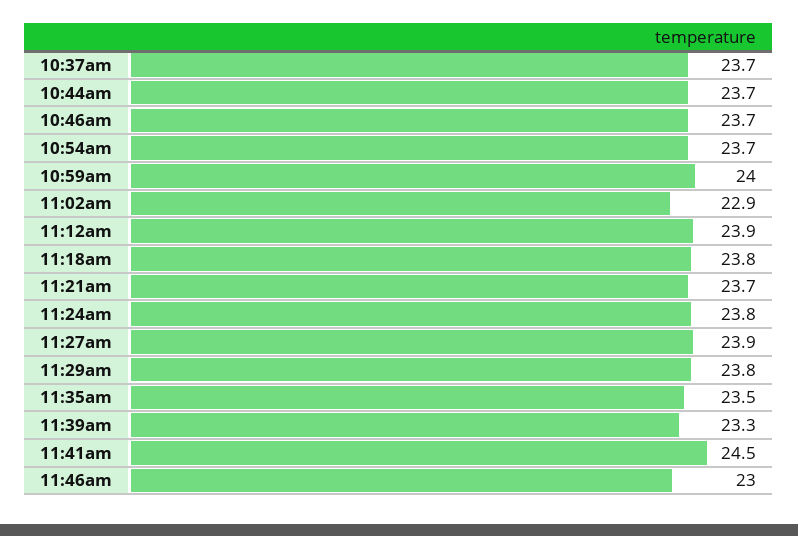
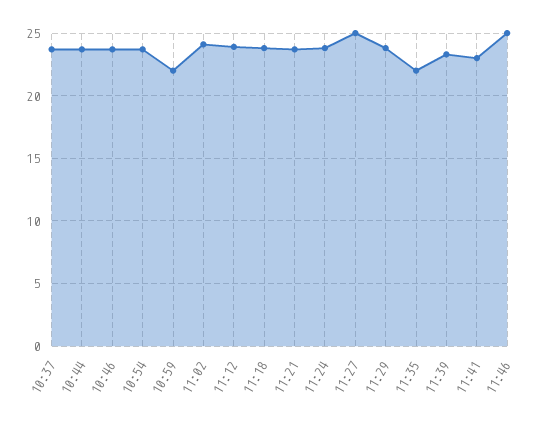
  {
    "10:37am": 23.7,
    "10:44am": 23.7,
    "10:46am": 23.7,
    "10:54am": 23.7,
-   "10:59am": 24,
+   "10:59am": 22,
-   "11:02am": 22.9,
+   "11:02am": 24,
    "11:12am": 23.9,
    "11:18am": 23.8,
    "11:21am": 23.7,
    "11:24am": 23.8,
-   "11:27am": 23.9,
+   "11:27am": 25,
    "11:29am": 23.8,
-   "11:35am": 23.5,
+   "11:35am": 22,
    "11:39am": 23.3,
-   "11:41am": 24.5,
+   "11:41am": 23,
-   "11:46am": 23
+   "11:46am": 25
  }

